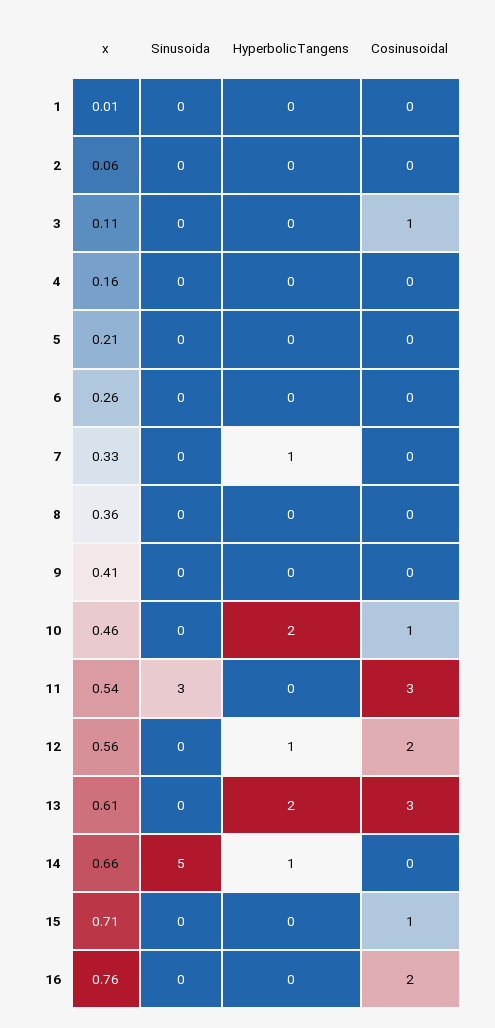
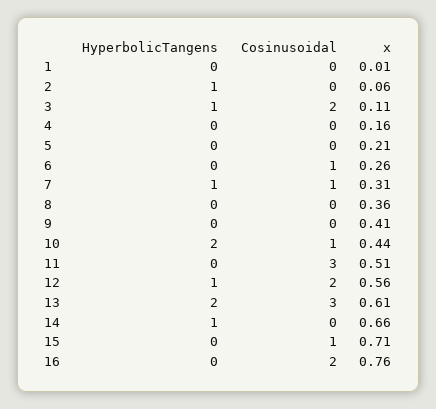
  {
    "x": {
      "1": 0.01,
      "2": 0.06,
      "3": 0.11,
      "4": 0.16,
      "5": 0.21,
      "6": 0.26,
-     "7": 0.33,
+     "7": 0.31,
      "8": 0.36,
      "9": 0.41,
-     "10": 0.46,
+     "10": 0.44,
-     "11": 0.54,
+     "11": 0.51,
      "12": 0.56,
      "13": 0.61,
      "14": 0.66,
      "15": 0.71,
      "16": 0.76
    },
-   "Sinusoida": {
-     "1": 0,
-     "2": 0,
-     "3": 0,
-     "4": 0,
-     "5": 0,
-     "6": 0,
-     "7": 0,
-     "8": 0,
-     "9": 0,
-     "10": 0,
-     "11": 3,
-     "12": 0,
-     "13": 0,
-     "14": 5,
-     "15": 0,
-     "16": 0
-   },
    "HyperbolicTangens": {
      "1": 0,
-     "2": 0,
+     "2": 1,
-     "3": 0,
+     "3": 1,
      "4": 0,
      "5": 0,
      "6": 0,
      "7": 1,
      "8": 0,
      "9": 0,
      "10": 2,
      "11": 0,
      "12": 1,
      "13": 2,
      "14": 1,
      "15": 0,
      "16": 0
    },
    "Cosinusoidal": {
      "1": 0,
      "2": 0,
-     "3": 1,
+     "3": 2,
      "4": 0,
      "5": 0,
-     "6": 0,
+     "6": 1,
-     "7": 0,
+     "7": 1,
      "8": 0,
      "9": 0,
      "10": 1,
      "11": 3,
      "12": 2,
      "13": 3,
      "14": 0,
      "15": 1,
      "16": 2
    }
  }

